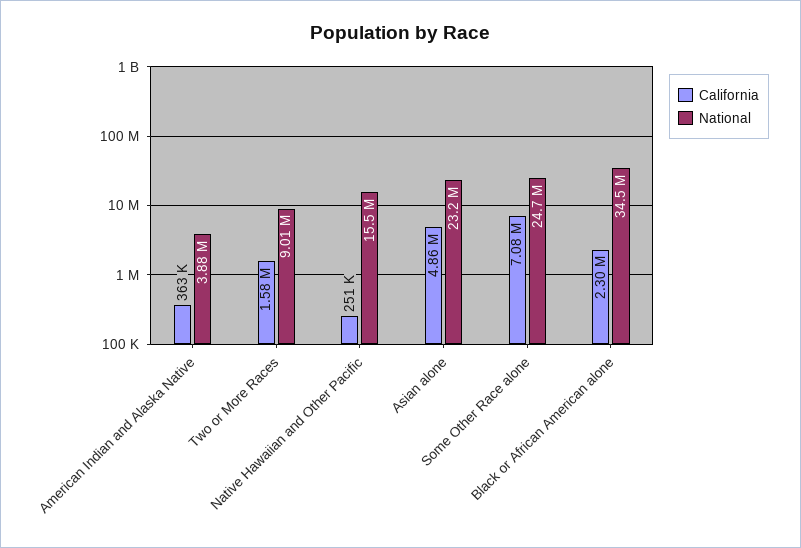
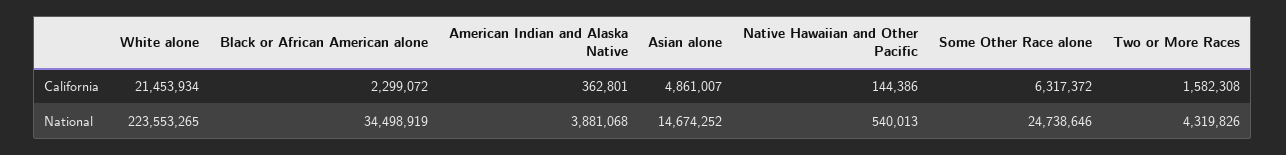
  {
    "California": {
      "American Indian and Alaska Native": 362801,
      "Two or More Races": 1582308,
-     "Native Hawaiian and Other Pacific": 251000,
+     "Native Hawaiian and Other Pacific": 144386,
      "Asian alone": 4861007,
-     "Some Other Race alone": 7080000,
+     "Some Other Race alone": 6317372,
-     "Black or African American alone": 2299072
+     "Black or African American alone": 2299072,
+     "White alone": 21453934
    },
    "National": {
      "American Indian and Alaska Native": 3881068,
-     "Two or More Races": 9010000,
+     "Two or More Races": 4319826,
-     "Native Hawaiian and Other Pacific": 15500000,
+     "Native Hawaiian and Other Pacific": 540013,
-     "Asian alone": 23200000,
+     "Asian alone": 14674252,
      "Some Other Race alone": 24738646,
-     "Black or African American alone": 34498919
+     "Black or African American alone": 34498919,
+     "White alone": 223553265
    }
  }

